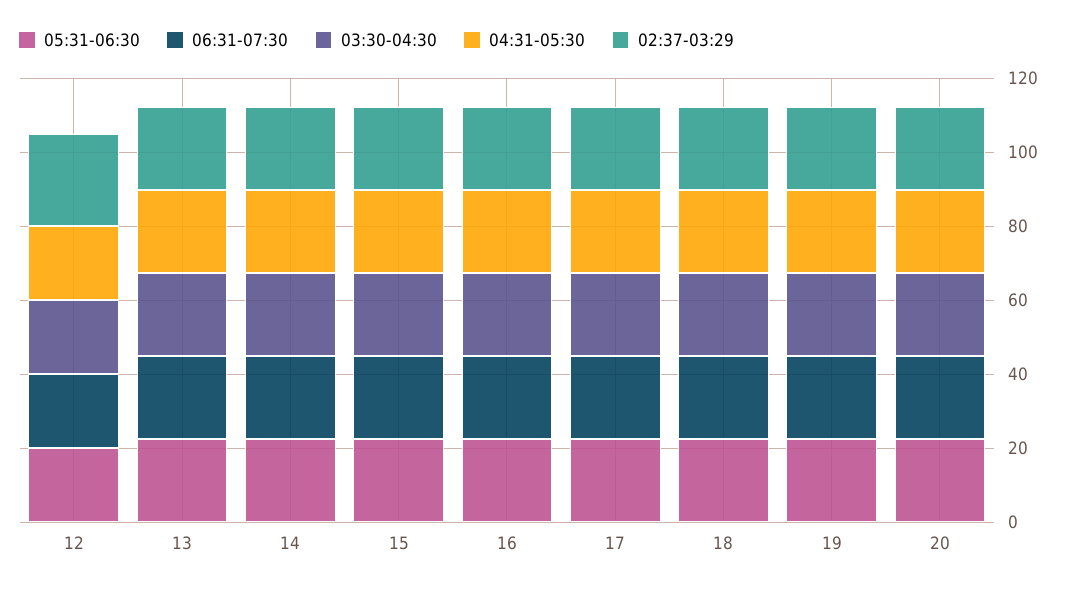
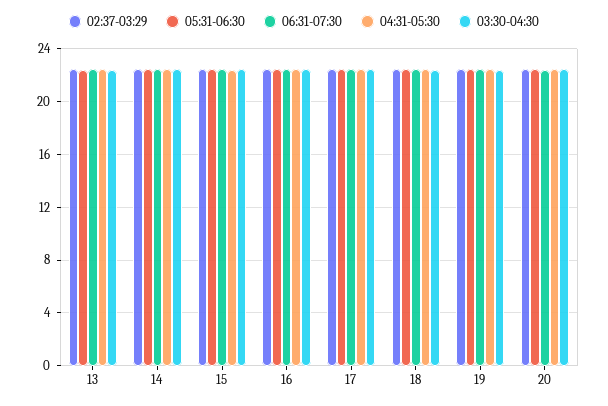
  {
    "05:31-06:30": {
-     "12": 20,
      "13": 22.5,
      "14": 22.5,
      "15": 22.5,
      "16": 22.5,
      "17": 22.5,
      "18": 22.5,
      "19": 22.5,
      "20": 22.5
    },
    "06:31-07:30": {
-     "12": 20,
      "13": 22.5,
      "14": 22.5,
      "15": 22.5,
      "16": 22.5,
      "17": 22.5,
      "18": 22.5,
      "19": 22.5,
      "20": 22.5
    },
    "03:30-04:30": {
-     "12": 20,
      "13": 22.5,
      "14": 22.5,
      "15": 22.5,
      "16": 22.5,
      "17": 22.5,
      "18": 22.5,
      "19": 22.5,
      "20": 22.5
    },
    "04:31-05:30": {
-     "12": 20,
      "13": 22.5,
      "14": 22.5,
      "15": 22.5,
      "16": 22.5,
      "17": 22.5,
      "18": 22.5,
      "19": 22.5,
      "20": 22.5
    },
    "02:37-03:29": {
-     "12": 25,
      "13": 22.5,
      "14": 22.5,
      "15": 22.5,
      "16": 22.5,
      "17": 22.5,
      "18": 22.5,
      "19": 22.5,
      "20": 22.5
    }
  }

